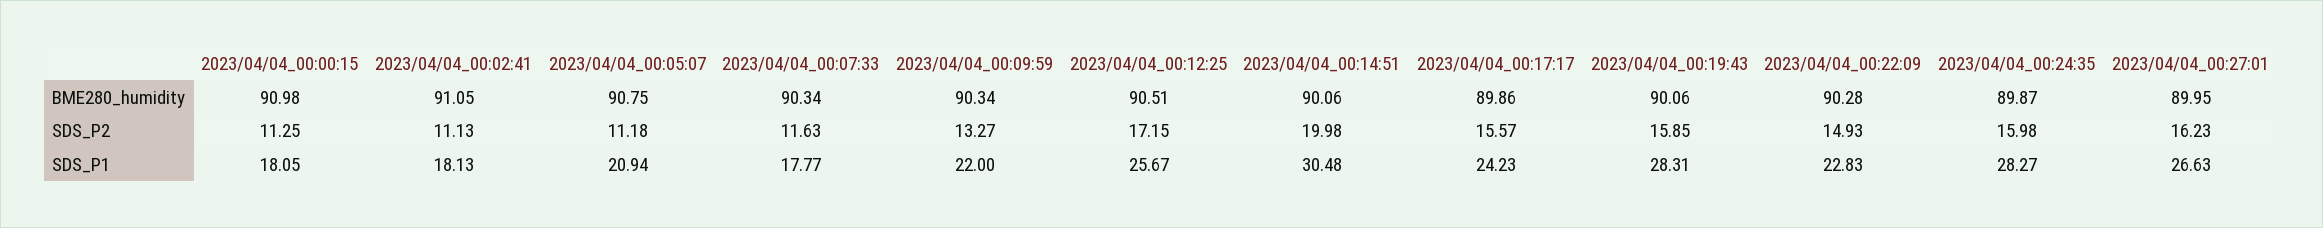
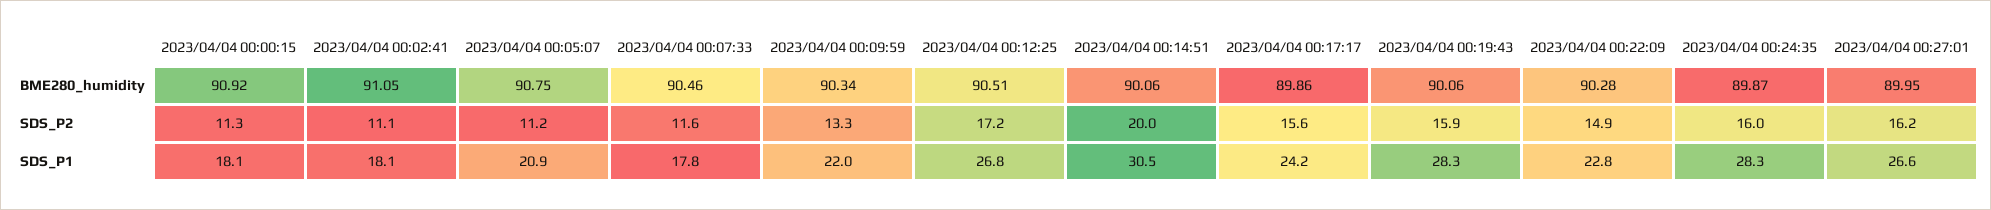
  {
    "2023/04/04_00:00:15": {
-     "BME280_humidity": 90.98,
+     "BME280_humidity": 90.92,
      "SDS_P2": 11.25,
      "SDS_P1": 18.05
    },
    "2023/04/04_00:02:41": {
      "BME280_humidity": 91.05,
      "SDS_P2": 11.13,
      "SDS_P1": 18.13
    },
    "2023/04/04_00:05:07": {
      "BME280_humidity": 90.75,
      "SDS_P2": 11.18,
      "SDS_P1": 20.94
    },
    "2023/04/04_00:07:33": {
-     "BME280_humidity": 90.34,
+     "BME280_humidity": 90.46,
      "SDS_P2": 11.63,
      "SDS_P1": 17.77
    },
    "2023/04/04_00:09:59": {
      "BME280_humidity": 90.34,
      "SDS_P2": 13.27,
      "SDS_P1": 22
    },
    "2023/04/04_00:12:25": {
      "BME280_humidity": 90.51,
      "SDS_P2": 17.15,
-     "SDS_P1": 25.67
+     "SDS_P1": 26.8
    },
    "2023/04/04_00:14:51": {
      "BME280_humidity": 90.06,
      "SDS_P2": 19.98,
      "SDS_P1": 30.48
    },
    "2023/04/04_00:17:17": {
      "BME280_humidity": 89.86,
      "SDS_P2": 15.57,
      "SDS_P1": 24.23
    },
    "2023/04/04_00:19:43": {
      "BME280_humidity": 90.06,
      "SDS_P2": 15.85,
      "SDS_P1": 28.31
    },
    "2023/04/04_00:22:09": {
      "BME280_humidity": 90.28,
      "SDS_P2": 14.93,
      "SDS_P1": 22.83
    },
    "2023/04/04_00:24:35": {
      "BME280_humidity": 89.87,
      "SDS_P2": 15.98,
      "SDS_P1": 28.27
    },
    "2023/04/04_00:27:01": {
      "BME280_humidity": 89.95,
      "SDS_P2": 16.23,
      "SDS_P1": 26.63
    }
  }

